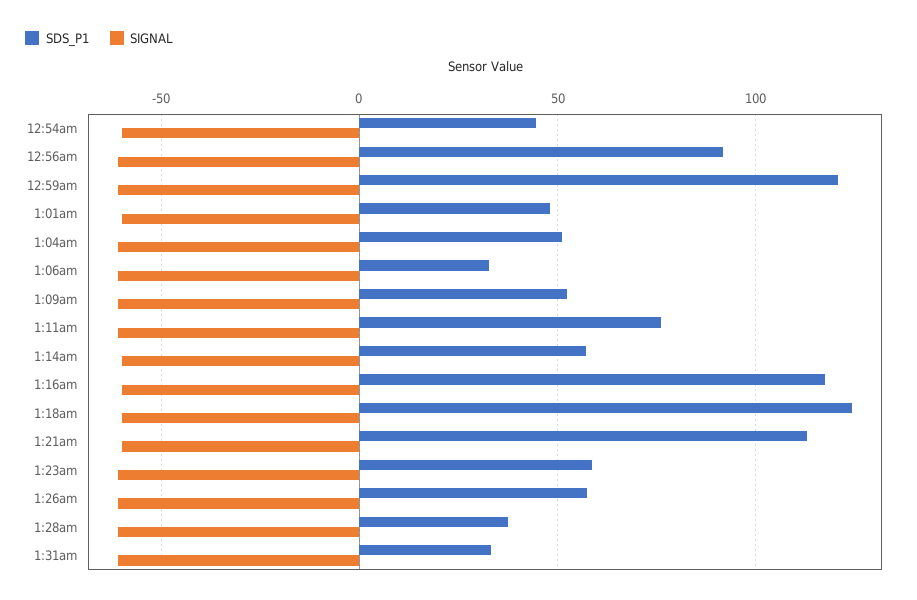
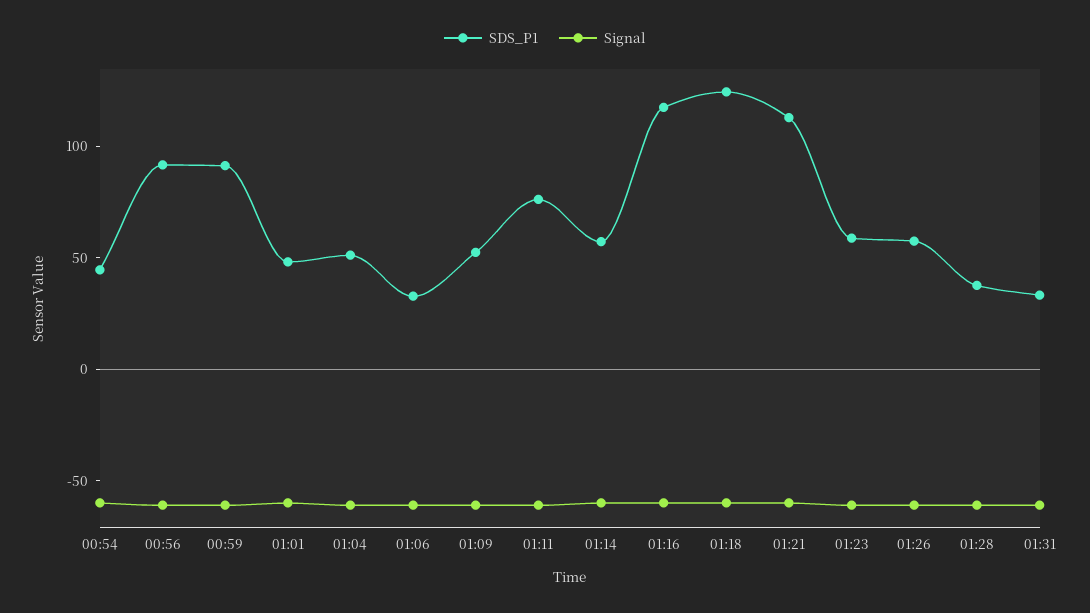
  {
    "SDS_P1": {
      "12:54am": 45,
      "12:56am": 90,
-     "12:59am": 120,
+     "12:59am": 90,
      "1:01am": 50,
      "1:04am": 50,
      "1:06am": 35,
      "1:09am": 50,
      "1:11am": 75,
      "1:14am": 55,
      "1:16am": 115,
      "1:18am": 125,
      "1:21am": 115,
      "1:23am": 60,
      "1:26am": 60,
      "1:28am": 40,
      "1:31am": 35
    },
    "SIGNAL": {
      "12:54am": -60,
      "12:56am": -60,
      "12:59am": -60,
      "1:01am": -60,
      "1:04am": -60,
      "1:06am": -60,
      "1:09am": -60,
      "1:11am": -60,
      "1:14am": -60,
      "1:16am": -60,
      "1:18am": -60,
      "1:21am": -60,
      "1:23am": -60,
      "1:26am": -60,
      "1:28am": -60,
      "1:31am": -60
    }
  }

